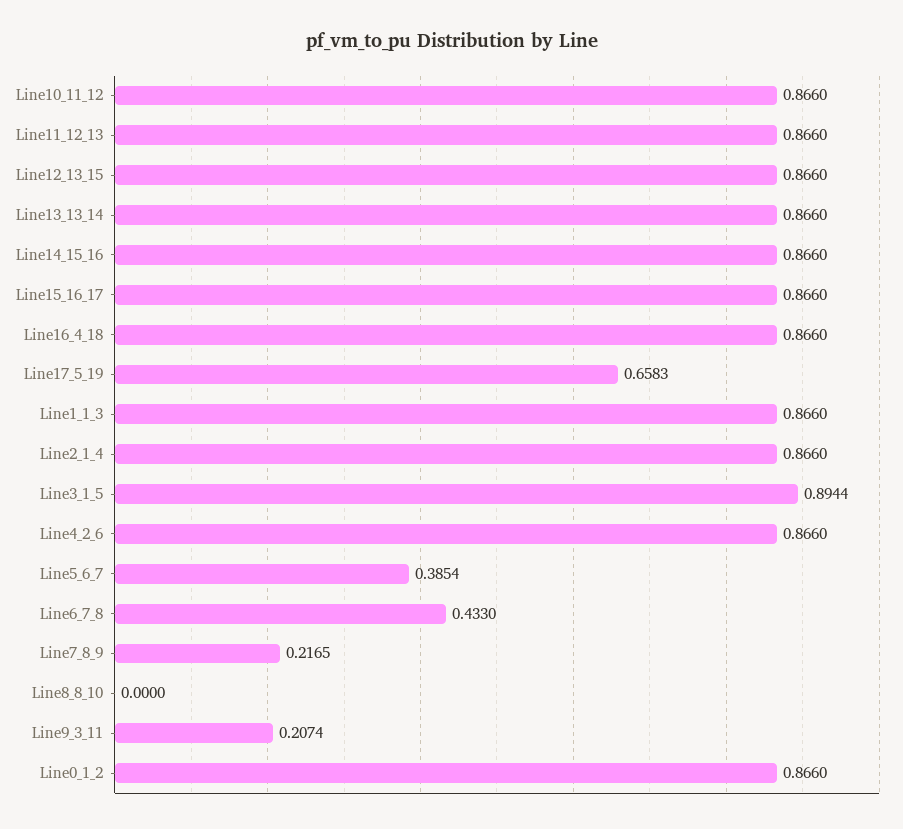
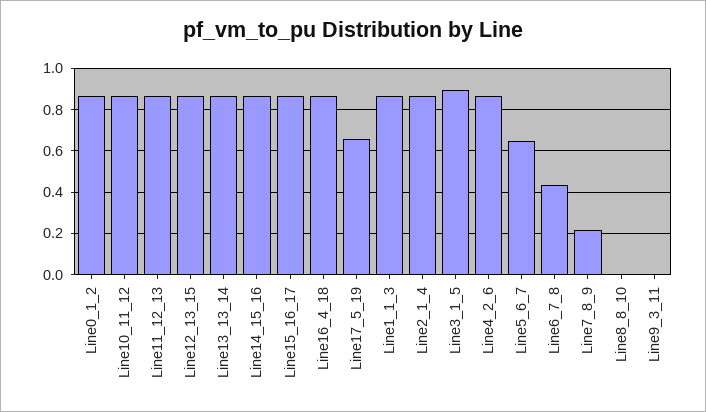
  {
    "Line10_11_12": 0.866,
    "Line11_12_13": 0.866,
    "Line12_13_15": 0.866,
    "Line13_13_14": 0.866,
    "Line14_15_16": 0.866,
    "Line15_16_17": 0.866,
    "Line16_4_18": 0.866,
    "Line17_5_19": 0.6583,
    "Line1_1_3": 0.866,
    "Line2_1_4": 0.866,
    "Line3_1_5": 0.8944,
    "Line4_2_6": 0.866,
-   "Line5_6_7": 0.3854,
+   "Line5_6_7": 0.65,
    "Line6_7_8": 0.433,
    "Line7_8_9": 0.2165,
    "Line8_8_10": 0,
-   "Line9_3_11": 0.2074,
+   "Line9_3_11": 0,
    "Line0_1_2": 0.866
  }

